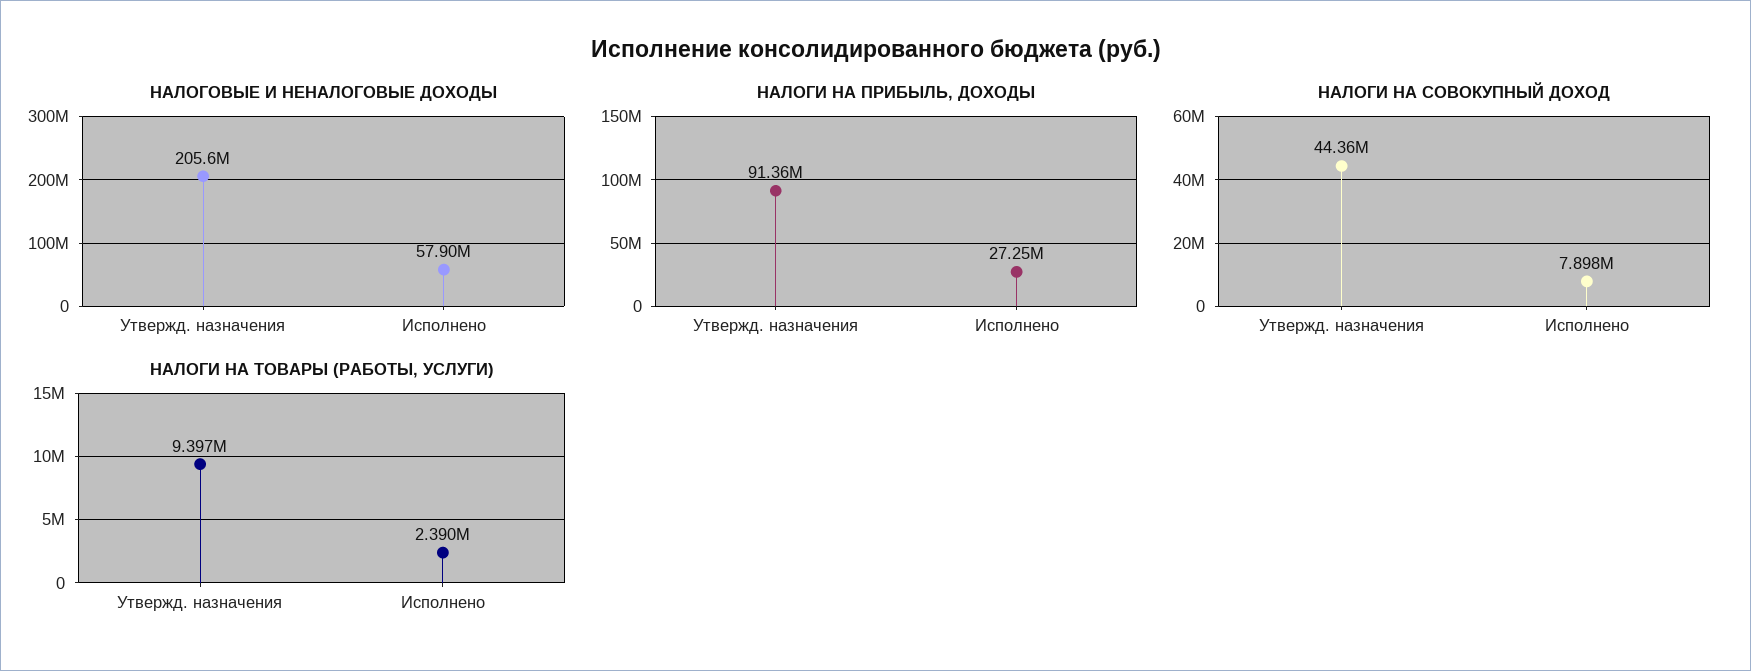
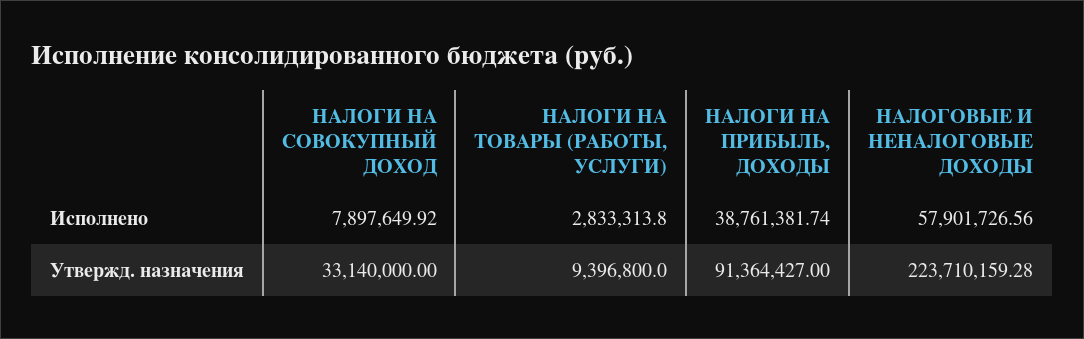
  {
    "НАЛОГОВЫЕ И НЕНАЛОГОВЫЕ ДОХОДЫ": {
-     "Утвержд. назначения": 205600000,
+     "Утвержд. назначения": 223710159.28,
      "Исполнено": 57901726.56
    },
    "НАЛОГИ НА ПРИБЫЛЬ, ДОХОДЫ": {
      "Утвержд. назначения": 91364427,
-     "Исполнено": 27250000
+     "Исполнено": 38761381.74
    },
    "НАЛОГИ НА СОВОКУПНЫЙ ДОХОД": {
-     "Утвержд. назначения": 44360000,
+     "Утвержд. назначения": 33140000,
      "Исполнено": 7897649.92
    },
    "НАЛОГИ НА ТОВАРЫ (РАБОТЫ, УСЛУГИ)": {
      "Утвержд. назначения": 9396800,
-     "Исполнено": 2390000
+     "Исполнено": 2833313.8
    }
  }

